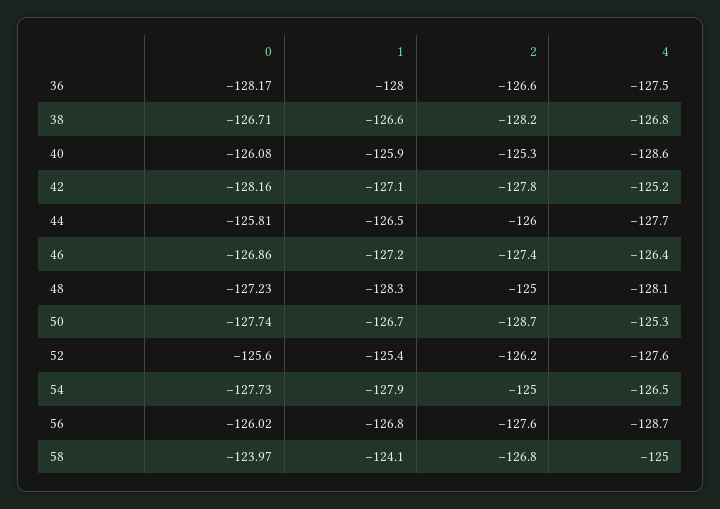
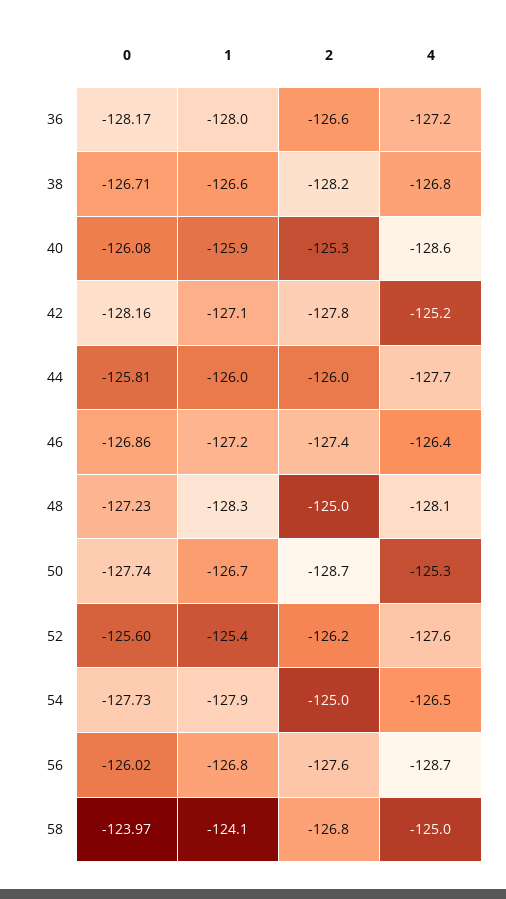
  {
    "0": {
      "36": -128.17,
      "38": -126.71,
      "40": -126.08,
      "42": -128.16,
      "44": -125.81,
      "46": -126.86,
      "48": -127.23,
      "50": -127.74,
      "52": -125.6,
      "54": -127.73,
      "56": -126.02,
      "58": -123.97
    },
    "1": {
      "36": -128,
      "38": -126.6,
      "40": -125.9,
      "42": -127.1,
-     "44": -126.5,
+     "44": -126,
      "46": -127.2,
      "48": -128.3,
      "50": -126.7,
      "52": -125.4,
      "54": -127.9,
      "56": -126.8,
      "58": -124.1
    },
    "2": {
      "36": -126.6,
      "38": -128.2,
      "40": -125.3,
      "42": -127.8,
      "44": -126,
      "46": -127.4,
      "48": -125,
      "50": -128.7,
      "52": -126.2,
      "54": -125,
      "56": -127.6,
      "58": -126.8
    },
    "4": {
-     "36": -127.5,
+     "36": -127.2,
      "38": -126.8,
      "40": -128.6,
      "42": -125.2,
      "44": -127.7,
      "46": -126.4,
      "48": -128.1,
      "50": -125.3,
      "52": -127.6,
      "54": -126.5,
      "56": -128.7,
      "58": -125
    }
  }

